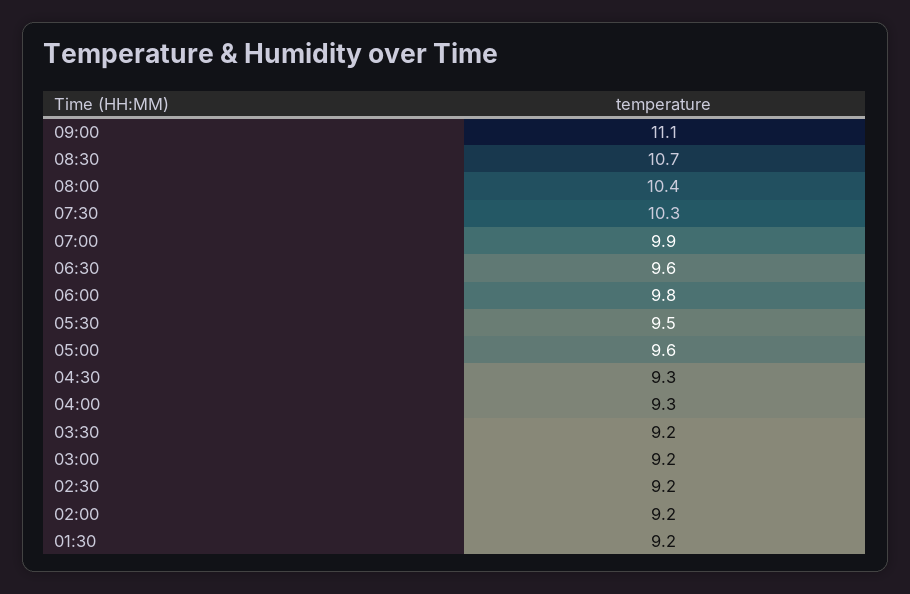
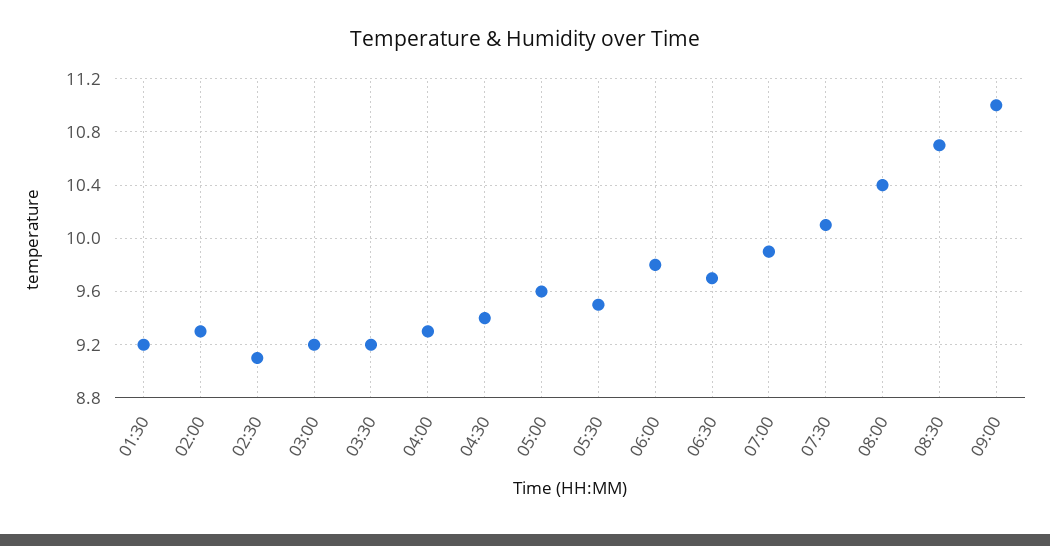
  {
-   "09:00": 11.1,
+   "09:00": 11,
    "08:30": 10.7,
    "08:00": 10.4,
-   "07:30": 10.3,
+   "07:30": 10.1,
    "07:00": 9.9,
-   "06:30": 9.6,
+   "06:30": 9.7,
    "06:00": 9.8,
    "05:30": 9.5,
    "05:00": 9.6,
-   "04:30": 9.3,
+   "04:30": 9.4,
    "04:00": 9.3,
    "03:30": 9.2,
    "03:00": 9.2,
-   "02:30": 9.2,
+   "02:30": 9.1,
-   "02:00": 9.2,
+   "02:00": 9.3,
    "01:30": 9.2
  }

